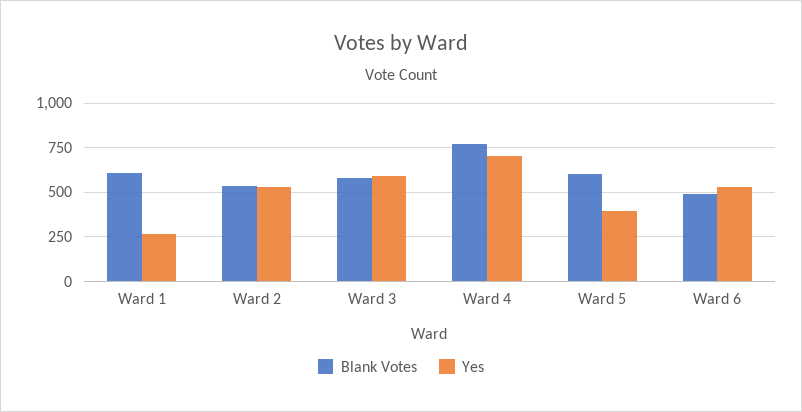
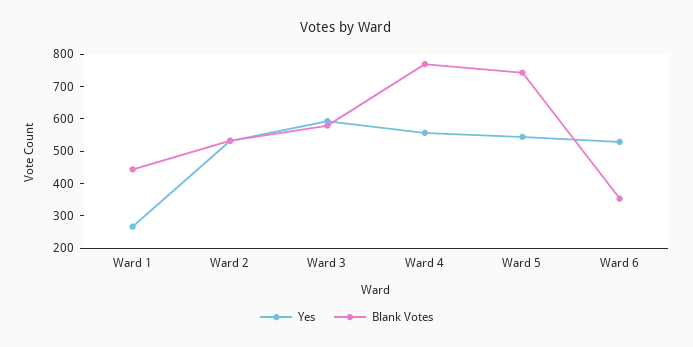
  {
    "Blank Votes": {
-     "Ward 1": 600,
+     "Ward 1": 450,
      "Ward 2": 525,
      "Ward 3": 575,
      "Ward 4": 775,
-     "Ward 5": 600,
+     "Ward 5": 750,
-     "Ward 6": 500
+     "Ward 6": 350
    },
    "Yes": {
      "Ward 1": 275,
      "Ward 2": 525,
      "Ward 3": 600,
-     "Ward 4": 700,
+     "Ward 4": 550,
-     "Ward 5": 400,
+     "Ward 5": 550,
      "Ward 6": 525
    }
  }

